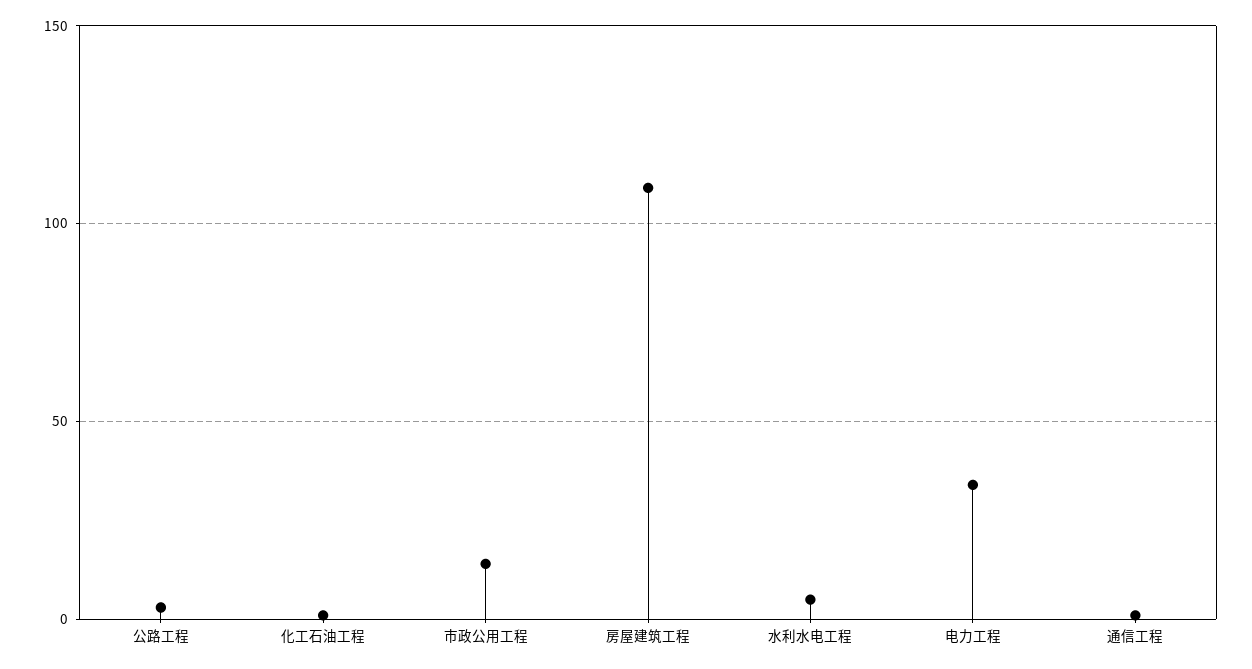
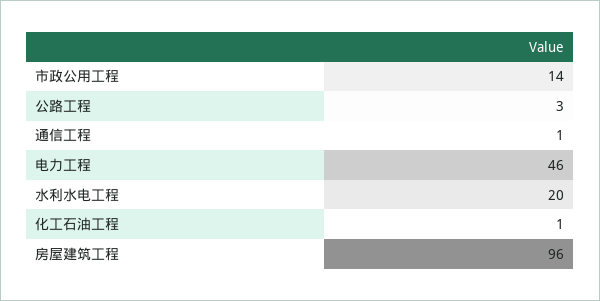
  {
    "公路工程": 3,
    "化工石油工程": 1,
    "市政公用工程": 14,
-   "房屋建筑工程": 110,
+   "房屋建筑工程": 96,
-   "水利水电工程": 5,
+   "水利水电工程": 20,
-   "电力工程": 35,
+   "电力工程": 46,
    "通信工程": 1
  }

